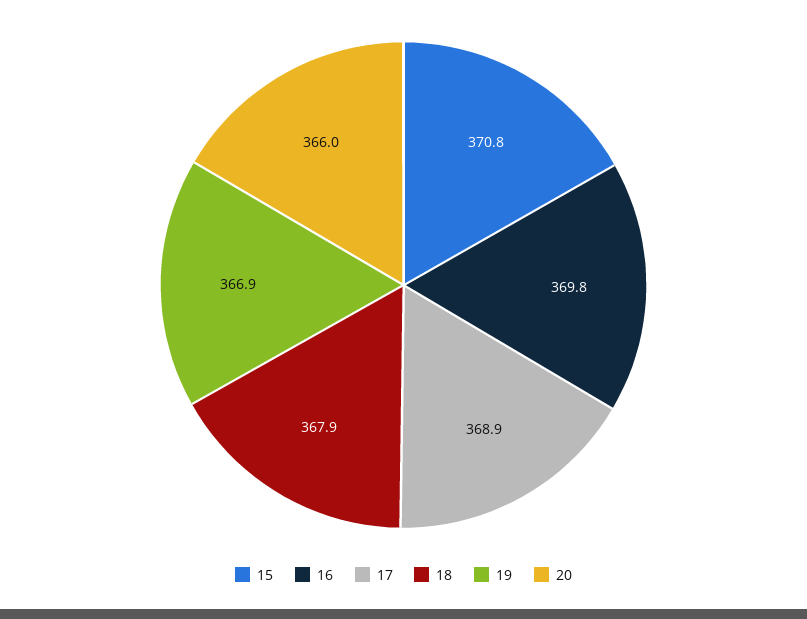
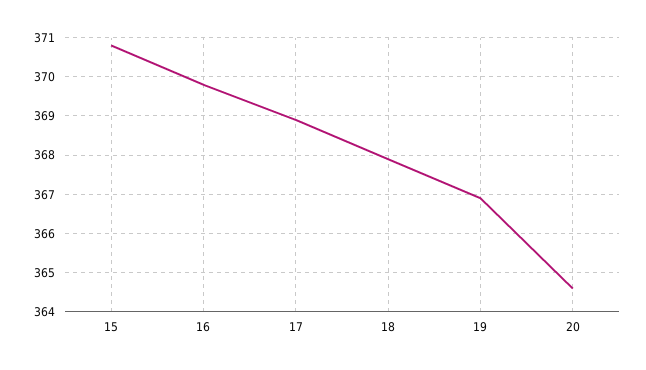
  {
    "15": 370.8,
    "16": 369.8,
    "17": 368.9,
    "18": 367.9,
    "19": 366.9,
-   "20": 366
+   "20": 364.5
  }

